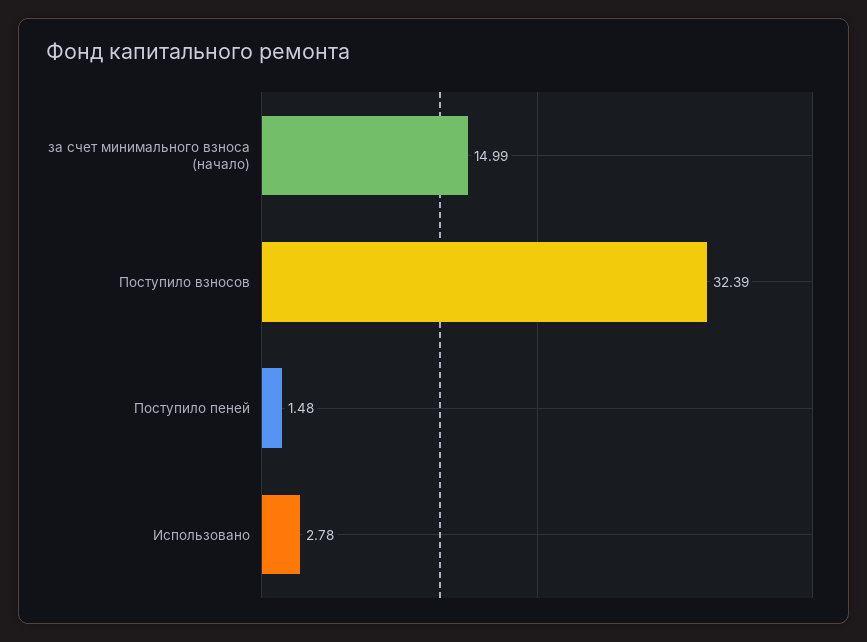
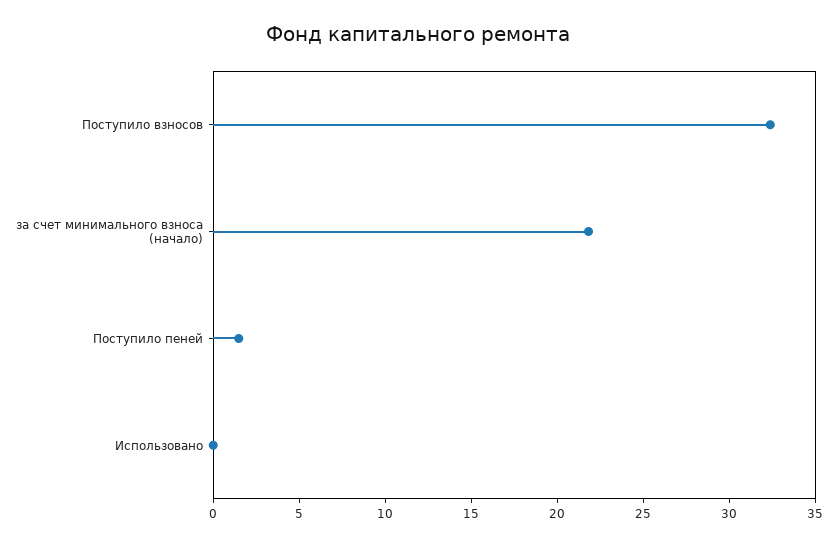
  {
-   "за счет минимального взноса (начало)": 14.99,
+   "за счет минимального взноса (начало)": 22,
    "Поступило взносов": 32.39,
    "Поступило пеней": 1.48,
-   "Использовано": 2.78
+   "Использовано": 0
  }

